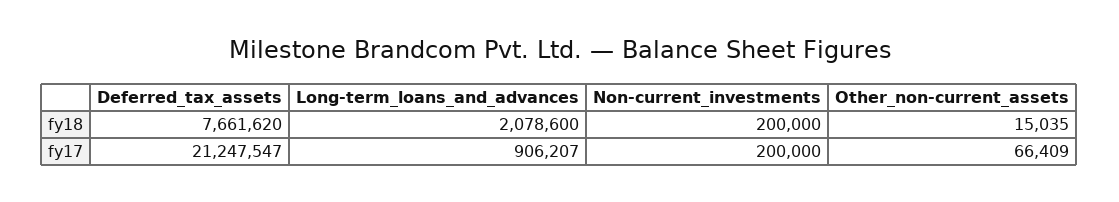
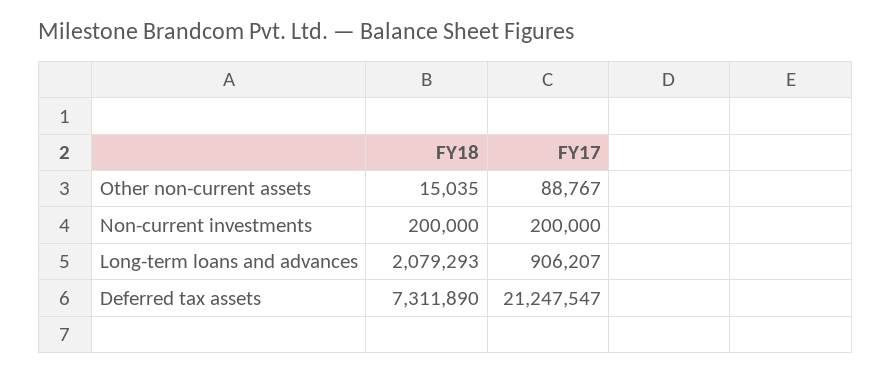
  {
    "Deferred_tax_assets": {
-     "fy18": 7661620,
+     "fy18": 7311890,
      "fy17": 21247547
    },
    "Long-term_loans_and_advances": {
-     "fy18": 2078600,
+     "fy18": 2079293,
      "fy17": 906207
    },
    "Non-current_investments": {
      "fy18": 200000,
      "fy17": 200000
    },
    "Other_non-current_assets": {
      "fy18": 15035,
-     "fy17": 66409
+     "fy17": 88767
    }
  }

